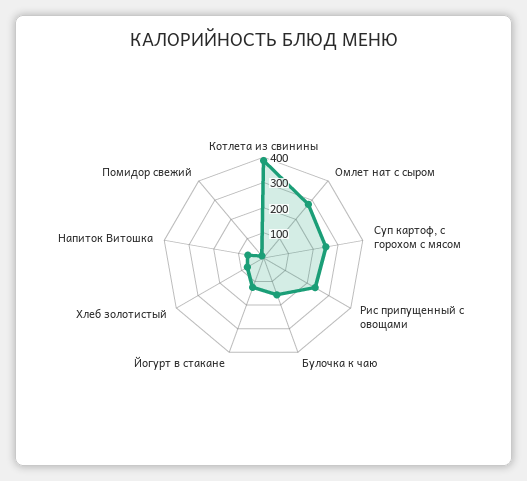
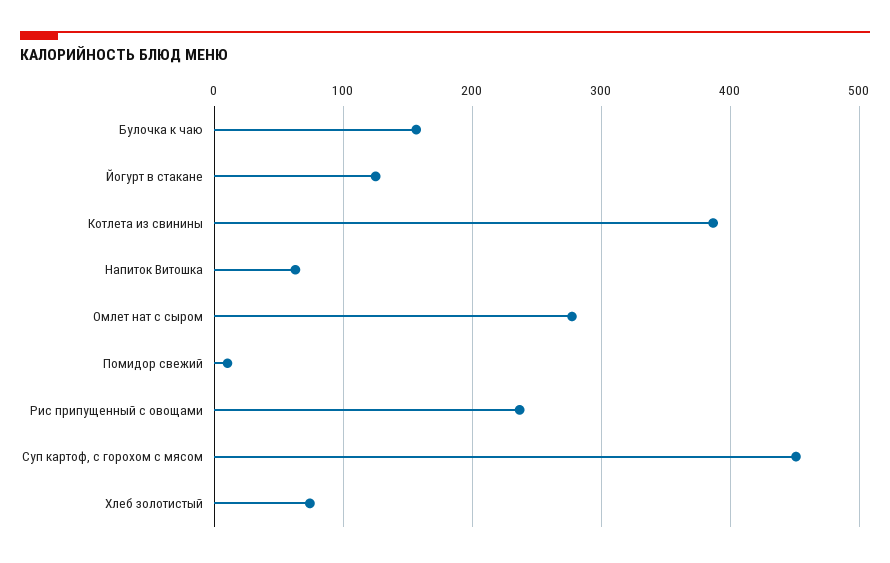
  {
    "Котлета из свинины": 390,
    "Омлет нат с сыром": 280,
-   "Суп картоф, с горохом с мясом": 250,
+   "Суп картоф, с горохом с мясом": 450,
    "Рис припущенный с овощами": 240,
    "Булочка к чаю": 160,
    "Йогурт в стакане": 130,
    "Хлеб золотистый": 70,
    "Напиток Витошка": 60,
    "Помидор свежий": 10
  }

